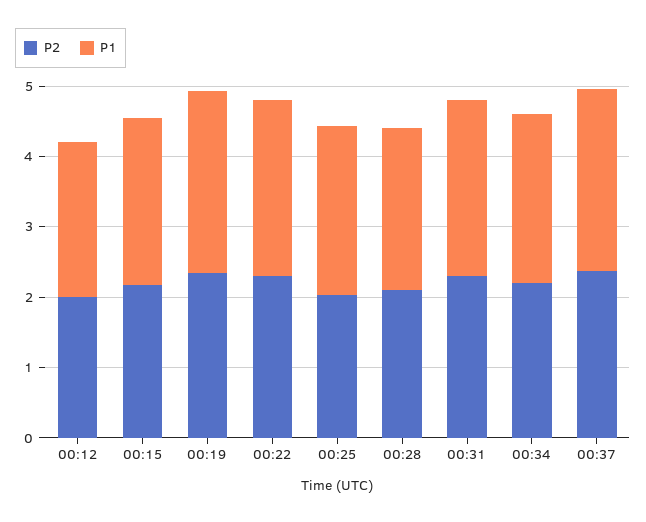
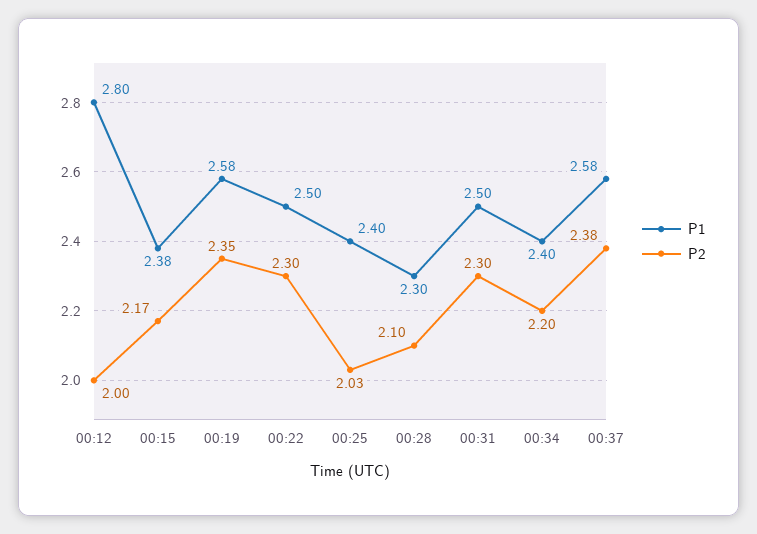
  {
    "P2": {
      "00:12": 2,
      "00:15": 2.17,
      "00:19": 2.35,
      "00:22": 2.3,
      "00:25": 2.03,
      "00:28": 2.1,
      "00:31": 2.3,
      "00:34": 2.2,
      "00:37": 2.38
    },
    "P1": {
-     "00:12": 2.2,
+     "00:12": 2.8,
      "00:15": 2.38,
      "00:19": 2.58,
      "00:22": 2.5,
      "00:25": 2.4,
      "00:28": 2.3,
      "00:31": 2.5,
      "00:34": 2.4,
      "00:37": 2.58
    }
  }

